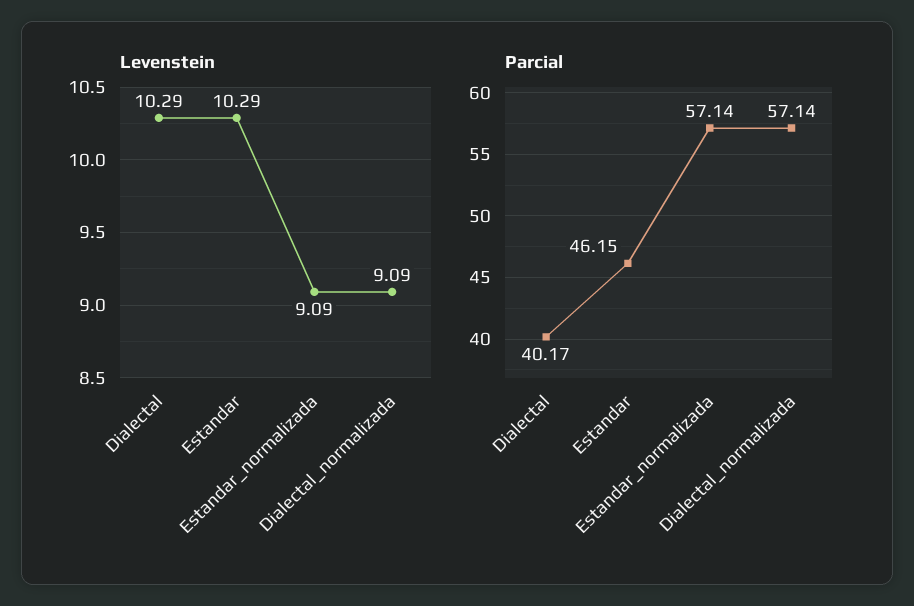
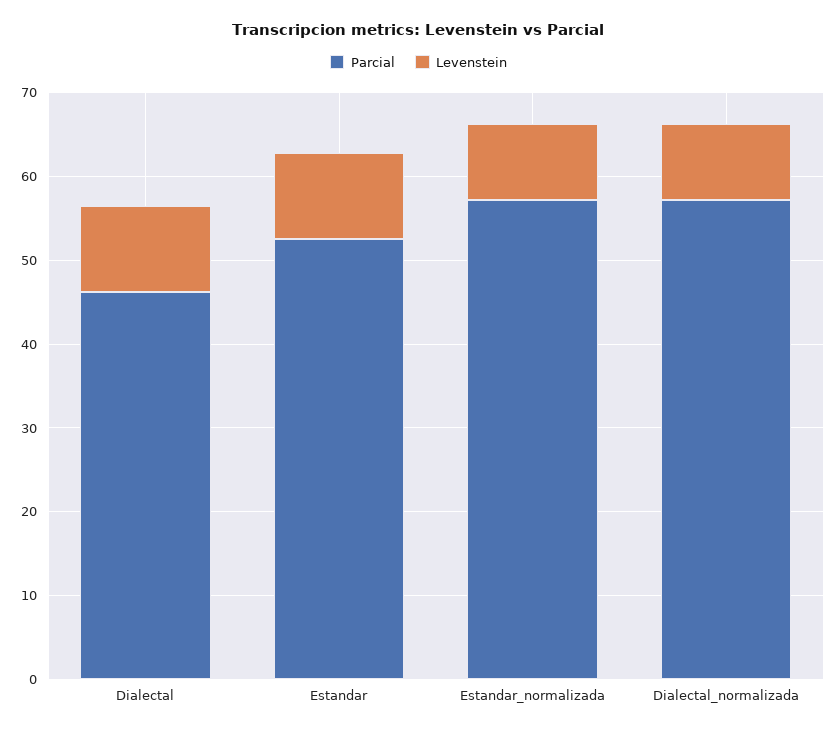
  {
    "Levenstein": {
      "Dialectal": 10.29,
      "Estandar": 10.29,
      "Estandar_normalizada": 9.09,
      "Dialectal_normalizada": 9.09
    },
    "Parcial": {
-     "Dialectal": 40.17,
+     "Dialectal": 46,
-     "Estandar": 46.15,
+     "Estandar": 52,
      "Estandar_normalizada": 57.14,
      "Dialectal_normalizada": 57.14
    }
  }

